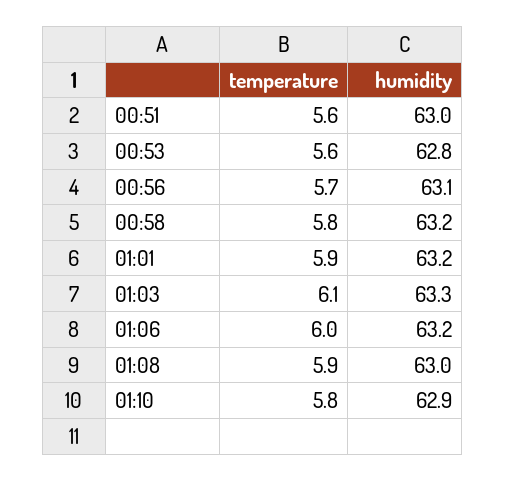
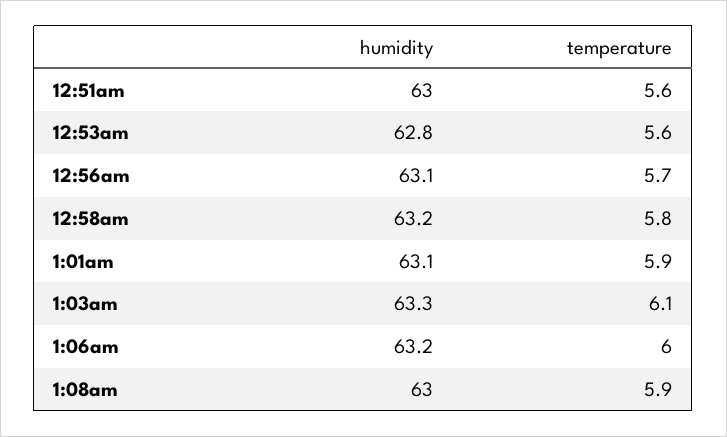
  {
    "temperature": {
      "00:51": 5.6,
      "00:53": 5.6,
      "00:56": 5.7,
      "00:58": 5.8,
      "01:01": 5.9,
      "01:03": 6.1,
      "01:06": 6,
-     "01:08": 5.9,
+     "01:08": 5.9
-     "01:10": 5.8
    },
    "humidity": {
      "00:51": 63,
      "00:53": 62.8,
      "00:56": 63.1,
      "00:58": 63.2,
-     "01:01": 63.2,
+     "01:01": 63.1,
      "01:03": 63.3,
      "01:06": 63.2,
-     "01:08": 63,
+     "01:08": 63
-     "01:10": 62.9
    }
  }

